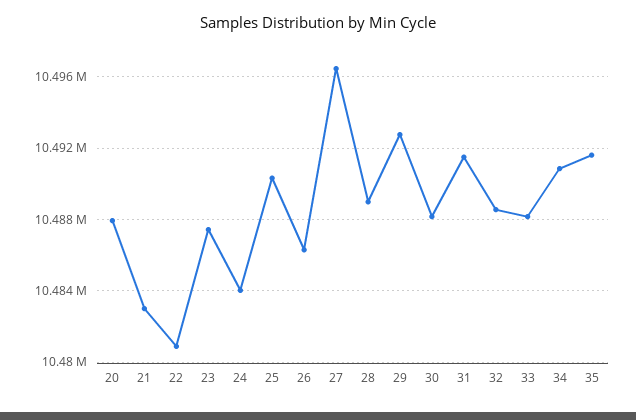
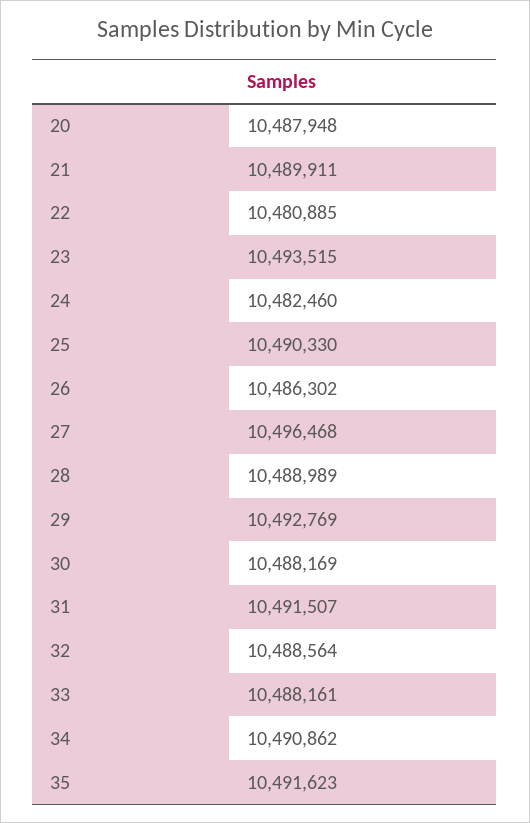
  {
    "20": 10487948,
-   "21": 10483000,
+   "21": 10489911,
    "22": 10480885,
-   "23": 10487500,
+   "23": 10493515,
-   "24": 10484000,
+   "24": 10482460,
    "25": 10490330,
    "26": 10486302,
    "27": 10496468,
    "28": 10488989,
    "29": 10492769,
    "30": 10488169,
    "31": 10491507,
    "32": 10488564,
    "33": 10488161,
    "34": 10490862,
    "35": 10491623
  }

